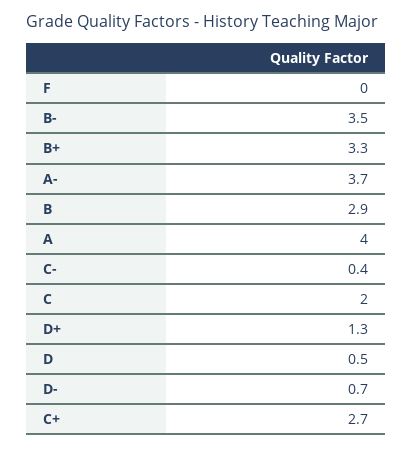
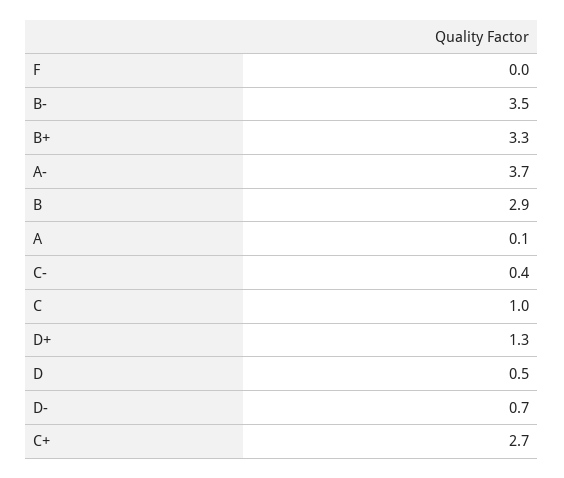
  {
    "F": 0,
    "B-": 3.5,
    "B+": 3.3,
    "A-": 3.7,
    "B": 2.9,
-   "A": 4,
+   "A": 0.1,
    "C-": 0.4,
-   "C": 2,
+   "C": 1,
    "D+": 1.3,
    "D": 0.5,
    "D-": 0.7,
    "C+": 2.7
  }

